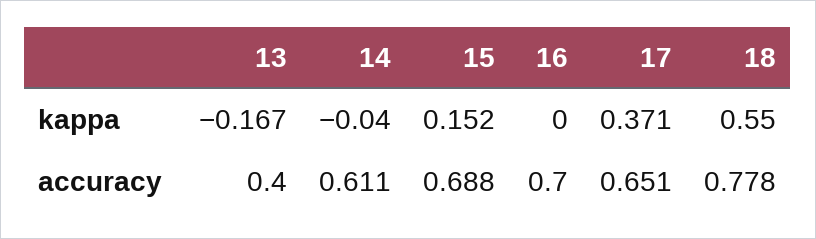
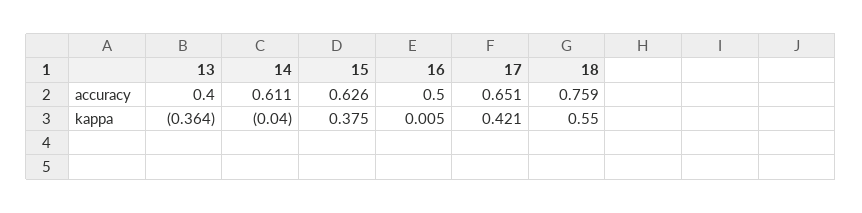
  {
    "13": {
-     "kappa": -0.167,
+     "kappa": -0.364,
      "accuracy": 0.4
    },
    "14": {
      "kappa": -0.04,
      "accuracy": 0.611
    },
    "15": {
-     "kappa": 0.152,
+     "kappa": 0.375,
-     "accuracy": 0.688
+     "accuracy": 0.626
    },
    "16": {
-     "kappa": 0,
+     "kappa": 0.005,
-     "accuracy": 0.7
+     "accuracy": 0.5
    },
    "17": {
-     "kappa": 0.371,
+     "kappa": 0.421,
      "accuracy": 0.651
    },
    "18": {
      "kappa": 0.55,
-     "accuracy": 0.778
+     "accuracy": 0.759
    }
  }

